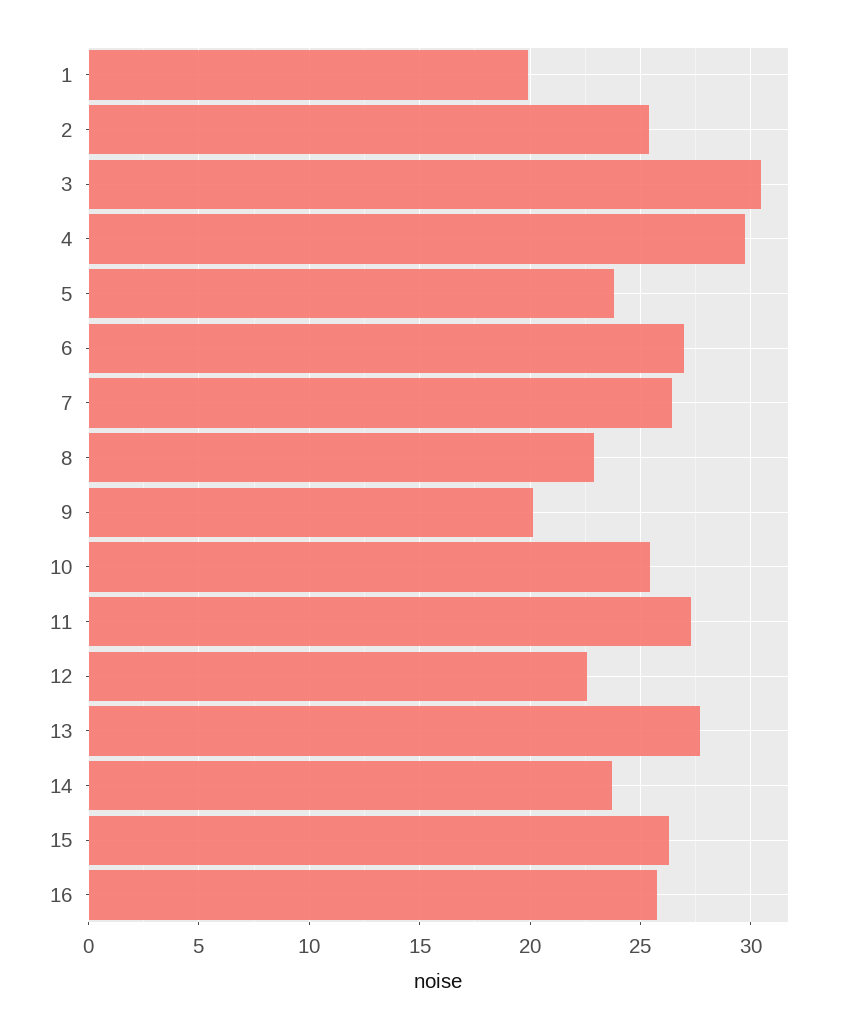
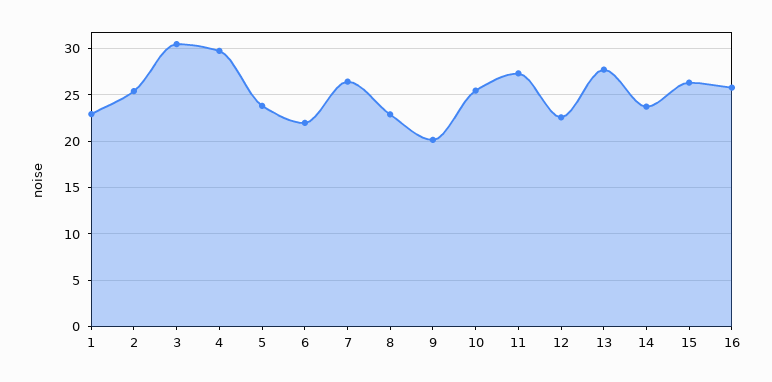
  {
-   "1": 20,
+   "1": 23,
    "2": 25.5,
    "3": 30.5,
    "4": 29.5,
    "5": 24,
-   "6": 27,
+   "6": 22,
    "7": 26.5,
    "8": 23,
    "9": 20,
    "10": 25.5,
    "11": 27.5,
    "12": 22.5,
    "13": 27.5,
    "14": 23.5,
    "15": 26.5,
    "16": 26
  }

